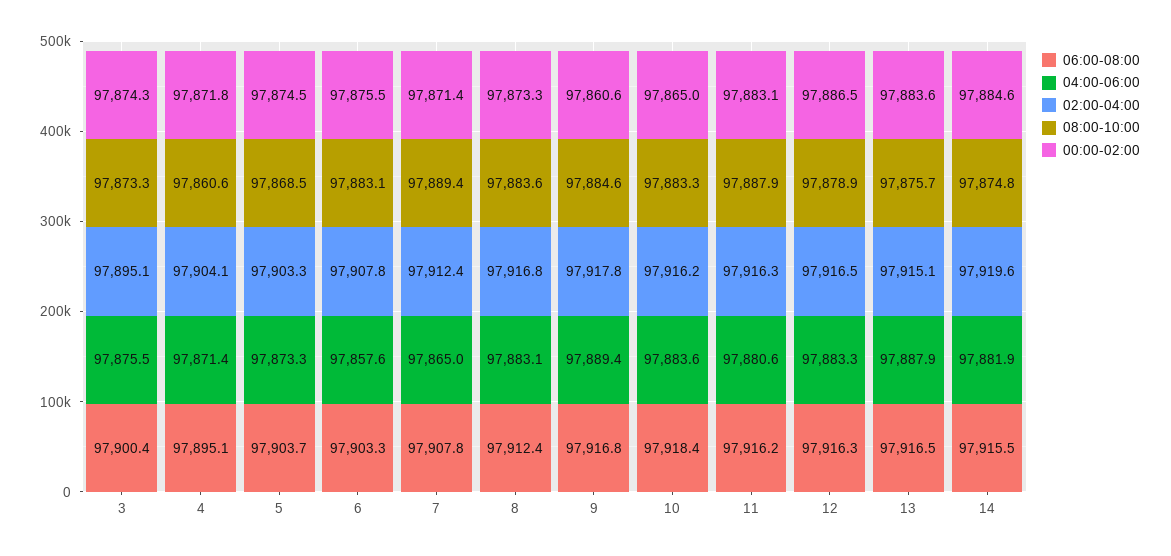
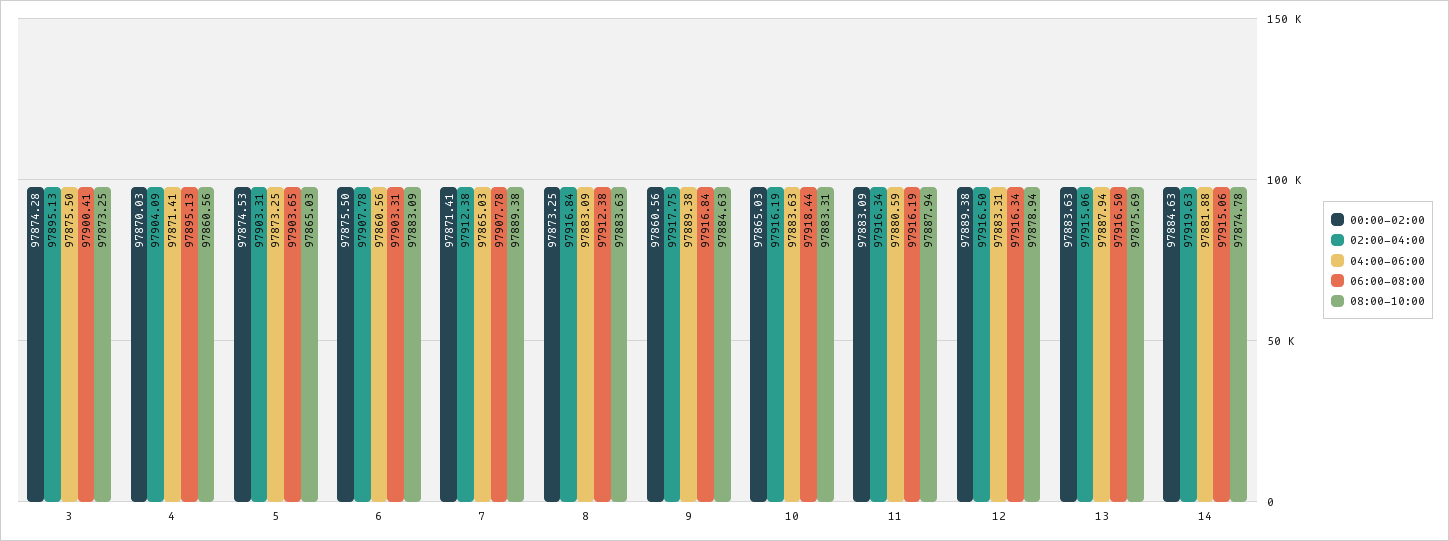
  {
    "06:00-08:00": {
      "3": 97900.41,
      "4": 97895.13,
      "5": 97903.65,
      "6": 97903.31,
      "7": 97907.78,
      "8": 97912.38,
      "9": 97916.84,
      "10": 97918.44,
      "11": 97916.19,
      "12": 97916.34,
      "13": 97916.5,
-     "14": 97915.5
+     "14": 97915.06
    },
    "04:00-06:00": {
      "3": 97875.5,
      "4": 97871.41,
      "5": 97873.25,
-     "6": 97857.6,
+     "6": 97860.56,
      "7": 97865.03,
      "8": 97883.09,
      "9": 97889.38,
      "10": 97883.63,
      "11": 97880.59,
      "12": 97883.31,
      "13": 97887.94,
      "14": 97881.88
    },
    "02:00-04:00": {
      "3": 97895.13,
      "4": 97904.09,
      "5": 97903.31,
      "6": 97907.78,
      "7": 97912.38,
      "8": 97916.84,
      "9": 97917.75,
      "10": 97916.19,
      "11": 97916.34,
      "12": 97916.5,
      "13": 97915.06,
      "14": 97919.63
    },
    "08:00-10:00": {
      "3": 97873.25,
      "4": 97860.56,
-     "5": 97868.5,
+     "5": 97865.03,
      "6": 97883.09,
      "7": 97889.38,
      "8": 97883.63,
      "9": 97884.63,
      "10": 97883.31,
      "11": 97887.94,
      "12": 97878.94,
      "13": 97875.69,
      "14": 97874.78
    },
    "00:00-02:00": {
      "3": 97874.28,
-     "4": 97871.8,
+     "4": 97870.03,
      "5": 97874.53,
      "6": 97875.5,
      "7": 97871.41,
      "8": 97873.25,
      "9": 97860.56,
      "10": 97865.03,
      "11": 97883.09,
-     "12": 97886.5,
+     "12": 97889.38,
      "13": 97883.63,
      "14": 97884.63
    }
  }

